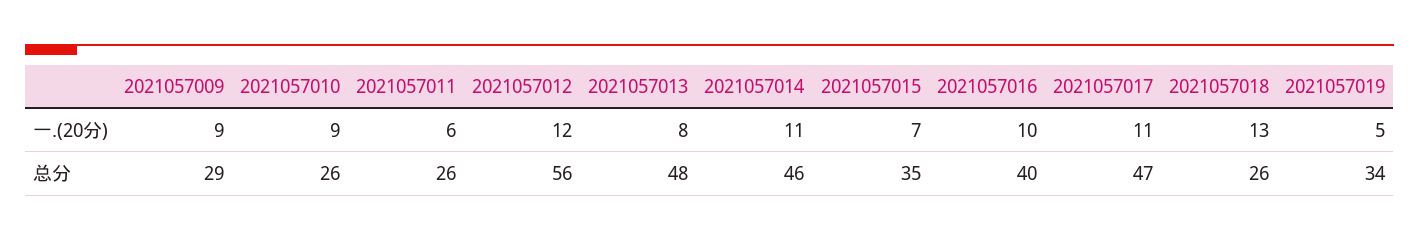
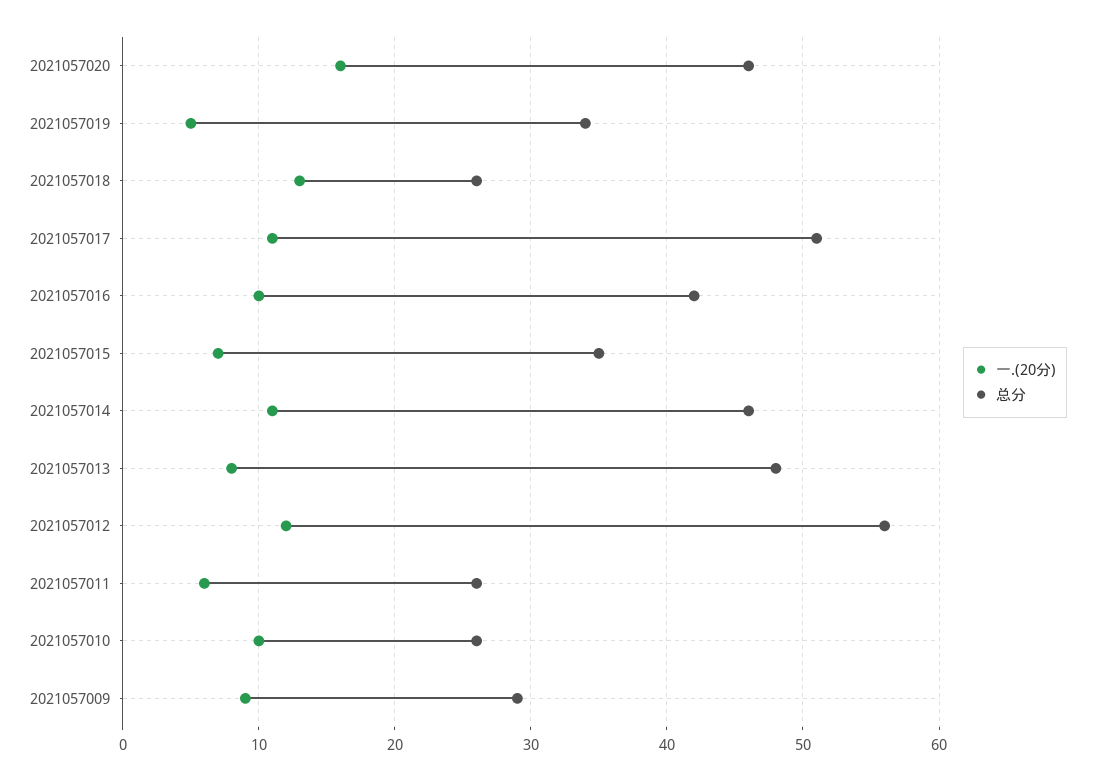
  {
    "一.(20分)": {
      "2021057009": 9,
-     "2021057010": 9,
+     "2021057010": 10,
      "2021057011": 6,
      "2021057012": 12,
      "2021057013": 8,
      "2021057014": 11,
      "2021057015": 7,
      "2021057016": 10,
      "2021057017": 11,
      "2021057018": 13,
-     "2021057019": 5
+     "2021057019": 5,
+     "2021057020": 16
    },
    "总分": {
      "2021057009": 29,
      "2021057010": 26,
      "2021057011": 26,
      "2021057012": 56,
      "2021057013": 48,
      "2021057014": 46,
      "2021057015": 35,
-     "2021057016": 40,
+     "2021057016": 42,
-     "2021057017": 47,
+     "2021057017": 51,
      "2021057018": 26,
-     "2021057019": 34
+     "2021057019": 34,
+     "2021057020": 46
    }
  }

